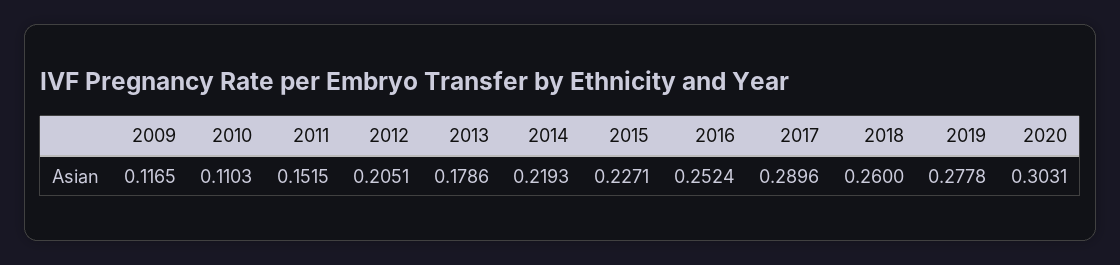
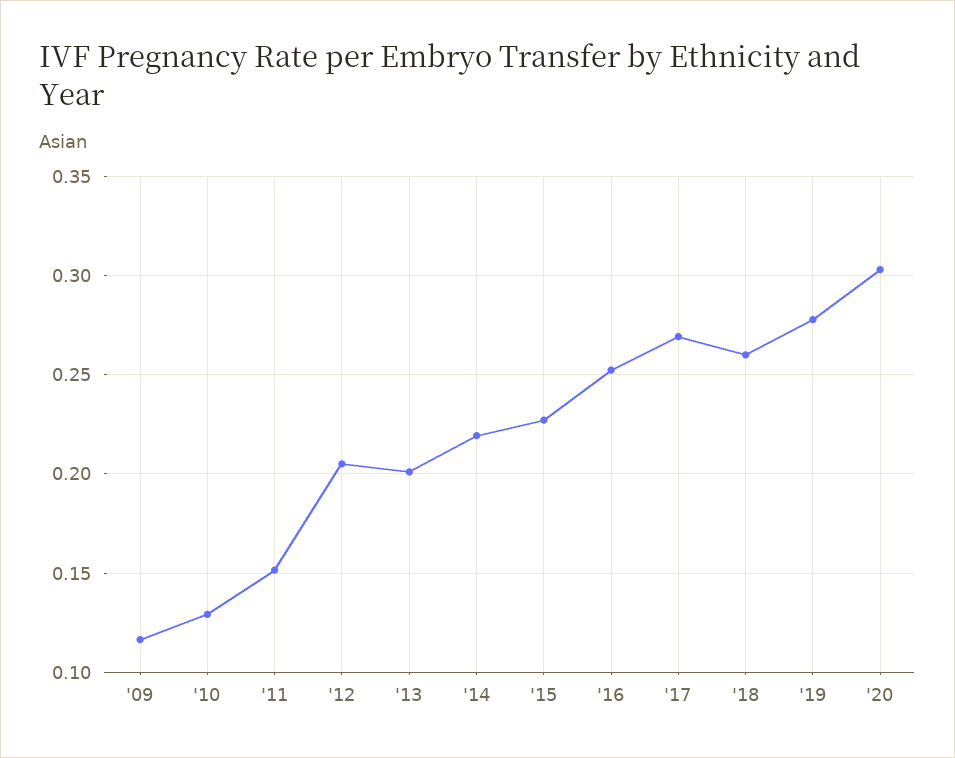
  {
    "2009": 0.1165,
-   "2010": 0.1103,
+   "2010": 0.13,
    "2011": 0.1515,
    "2012": 0.2051,
-   "2013": 0.1786,
+   "2013": 0.2,
    "2014": 0.2193,
    "2015": 0.2271,
    "2016": 0.2524,
-   "2017": 0.2896,
+   "2017": 0.27,
    "2018": 0.26,
    "2019": 0.2778,
    "2020": 0.3031
  }

